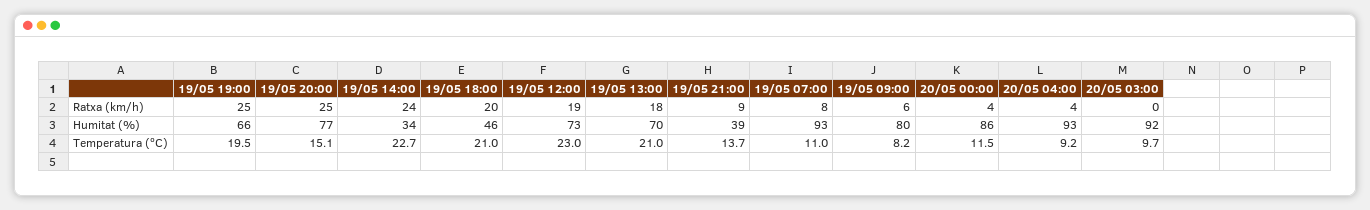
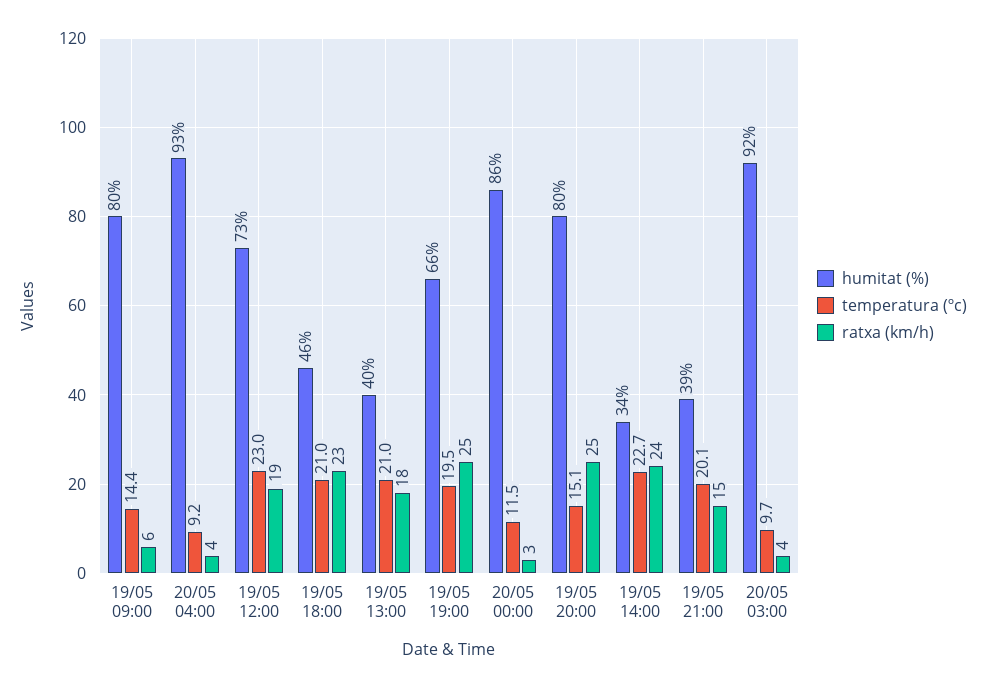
  {
    "Ratxa (km/h)": {
      "19/05 19:00": 25,
      "19/05 20:00": 25,
      "19/05 14:00": 24,
-     "19/05 18:00": 20,
+     "19/05 18:00": 23,
      "19/05 12:00": 19,
      "19/05 13:00": 18,
-     "19/05 21:00": 9,
+     "19/05 21:00": 15,
-     "19/05 07:00": 8,
      "19/05 09:00": 6,
-     "20/05 00:00": 4,
+     "20/05 00:00": 3,
      "20/05 04:00": 4,
-     "20/05 03:00": 0
+     "20/05 03:00": 4
    },
    "Humitat (%)": {
      "19/05 19:00": 66,
-     "19/05 20:00": 77,
+     "19/05 20:00": 80,
      "19/05 14:00": 34,
      "19/05 18:00": 46,
      "19/05 12:00": 73,
-     "19/05 13:00": 70,
+     "19/05 13:00": 40,
      "19/05 21:00": 39,
-     "19/05 07:00": 93,
      "19/05 09:00": 80,
      "20/05 00:00": 86,
      "20/05 04:00": 93,
      "20/05 03:00": 92
    },
    "Temperatura (ºC)": {
      "19/05 19:00": 19.5,
      "19/05 20:00": 15.1,
      "19/05 14:00": 22.7,
      "19/05 18:00": 21,
      "19/05 12:00": 23,
      "19/05 13:00": 21,
-     "19/05 21:00": 13.7,
+     "19/05 21:00": 20.1,
-     "19/05 07:00": 11,
-     "19/05 09:00": 8.2,
+     "19/05 09:00": 14.4,
      "20/05 00:00": 11.5,
      "20/05 04:00": 9.2,
      "20/05 03:00": 9.7
    }
  }

